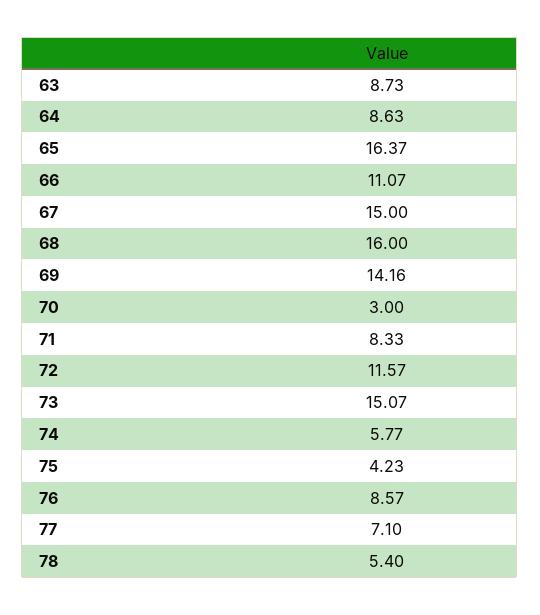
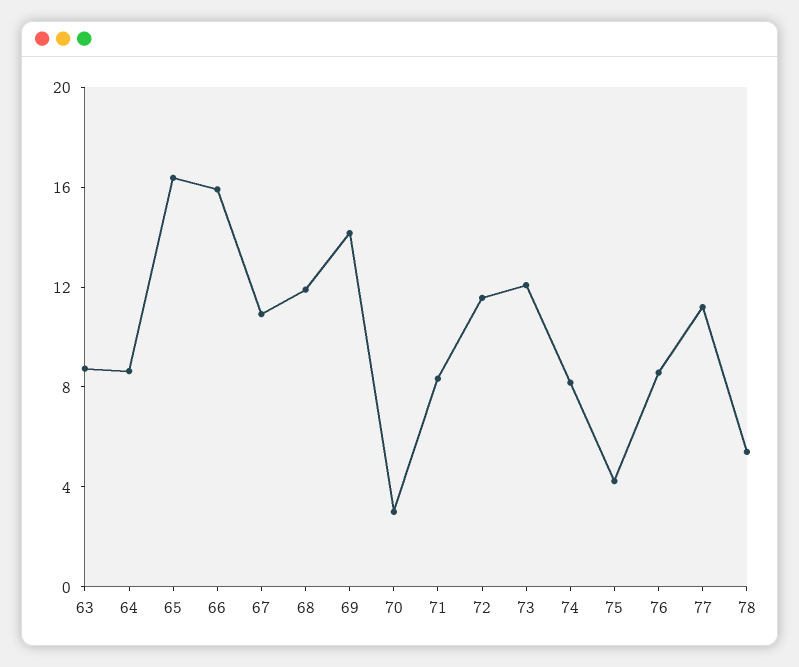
  {
    "63": 8.73,
    "64": 8.63,
    "65": 16.37,
-   "66": 11.07,
+   "66": 16,
-   "67": 15,
+   "67": 11,
-   "68": 16,
+   "68": 12,
    "69": 14.16,
    "70": 3,
    "71": 8.33,
    "72": 11.57,
-   "73": 15.07,
+   "73": 12,
-   "74": 5.77,
+   "74": 8,
    "75": 4.23,
    "76": 8.57,
-   "77": 7.1,
+   "77": 11,
    "78": 5.4
  }

